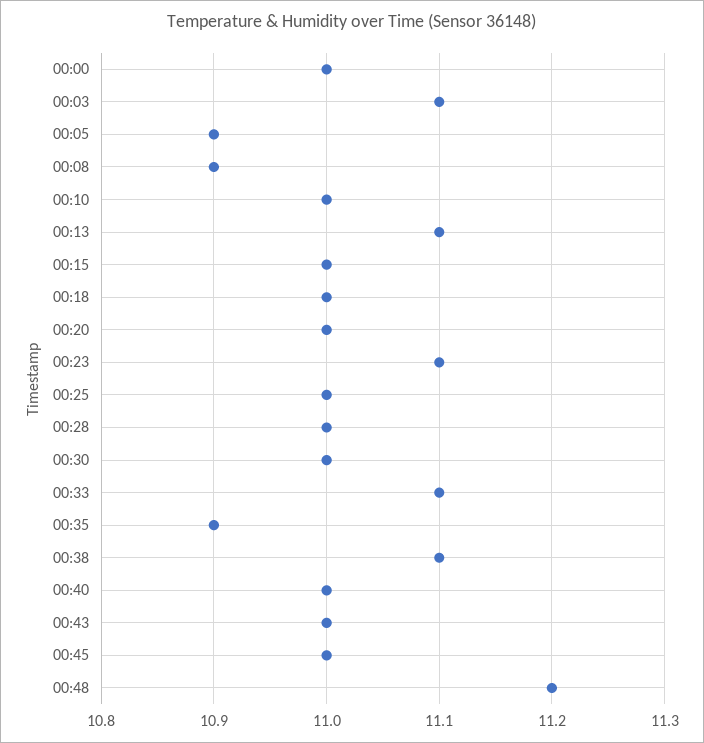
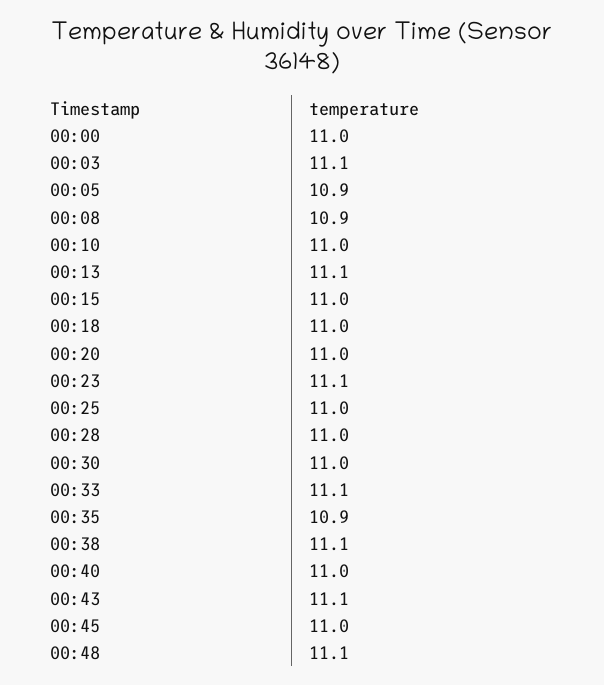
  {
    "00:00": 11,
    "00:03": 11.1,
    "00:05": 10.9,
    "00:08": 10.9,
    "00:10": 11,
    "00:13": 11.1,
    "00:15": 11,
    "00:18": 11,
    "00:20": 11,
    "00:23": 11.1,
    "00:25": 11,
    "00:28": 11,
    "00:30": 11,
    "00:33": 11.1,
    "00:35": 10.9,
    "00:38": 11.1,
    "00:40": 11,
-   "00:43": 11,
+   "00:43": 11.1,
    "00:45": 11,
-   "00:48": 11.2
+   "00:48": 11.1
  }

